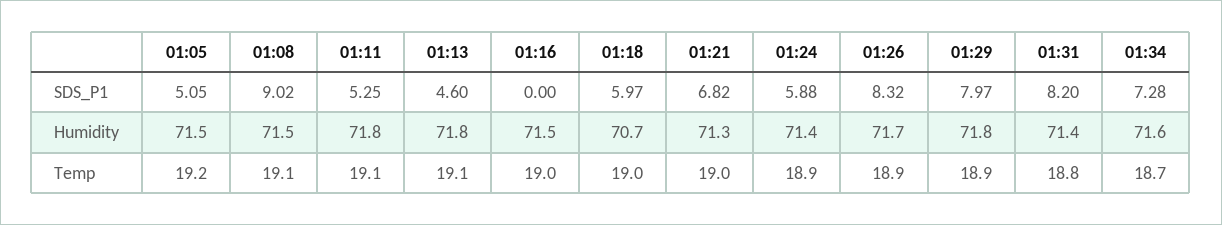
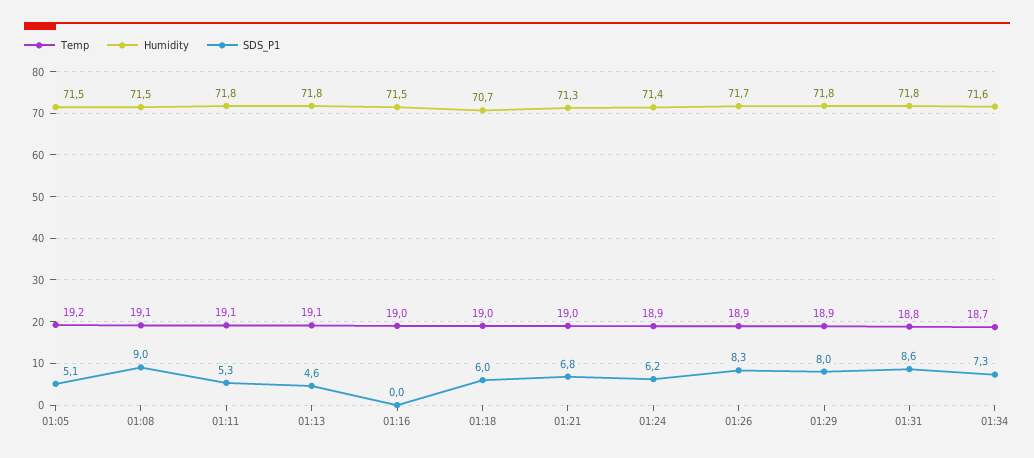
  {
    "SDS_P1": {
      "01:05": 5.05,
      "01:08": 9.02,
      "01:11": 5.25,
      "01:13": 4.6,
      "01:16": 0,
      "01:18": 5.97,
      "01:21": 6.82,
-     "01:24": 5.88,
+     "01:24": 6.2,
      "01:26": 8.32,
      "01:29": 7.97,
-     "01:31": 8.2,
+     "01:31": 8.6,
      "01:34": 7.28
    },
    "Humidity": {
      "01:05": 71.5,
      "01:08": 71.5,
      "01:11": 71.8,
      "01:13": 71.8,
      "01:16": 71.5,
      "01:18": 70.7,
      "01:21": 71.3,
      "01:24": 71.4,
      "01:26": 71.7,
      "01:29": 71.8,
-     "01:31": 71.4,
+     "01:31": 71.8,
      "01:34": 71.6
    },
    "Temp": {
      "01:05": 19.2,
      "01:08": 19.1,
      "01:11": 19.1,
      "01:13": 19.1,
      "01:16": 19,
      "01:18": 19,
      "01:21": 19,
      "01:24": 18.9,
      "01:26": 18.9,
      "01:29": 18.9,
      "01:31": 18.8,
      "01:34": 18.7
    }
  }

